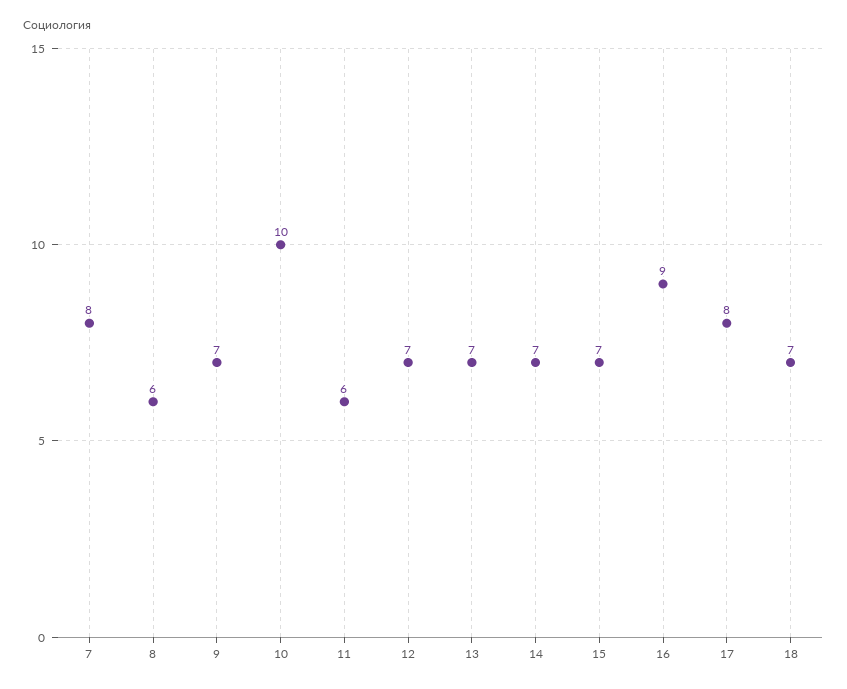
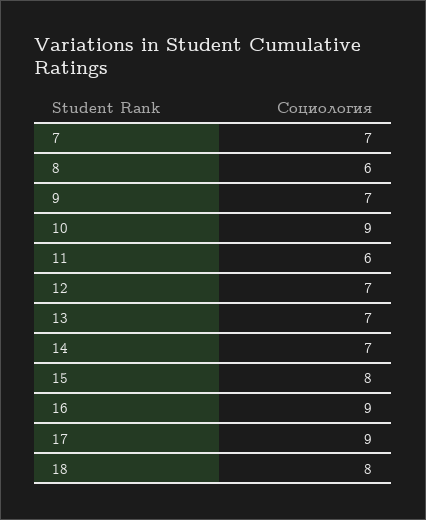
  {
-   "7": 8,
+   "7": 7,
    "8": 6,
    "9": 7,
-   "10": 10,
+   "10": 9,
    "11": 6,
    "12": 7,
    "13": 7,
    "14": 7,
-   "15": 7,
+   "15": 8,
    "16": 9,
-   "17": 8,
+   "17": 9,
-   "18": 7
+   "18": 8
  }

